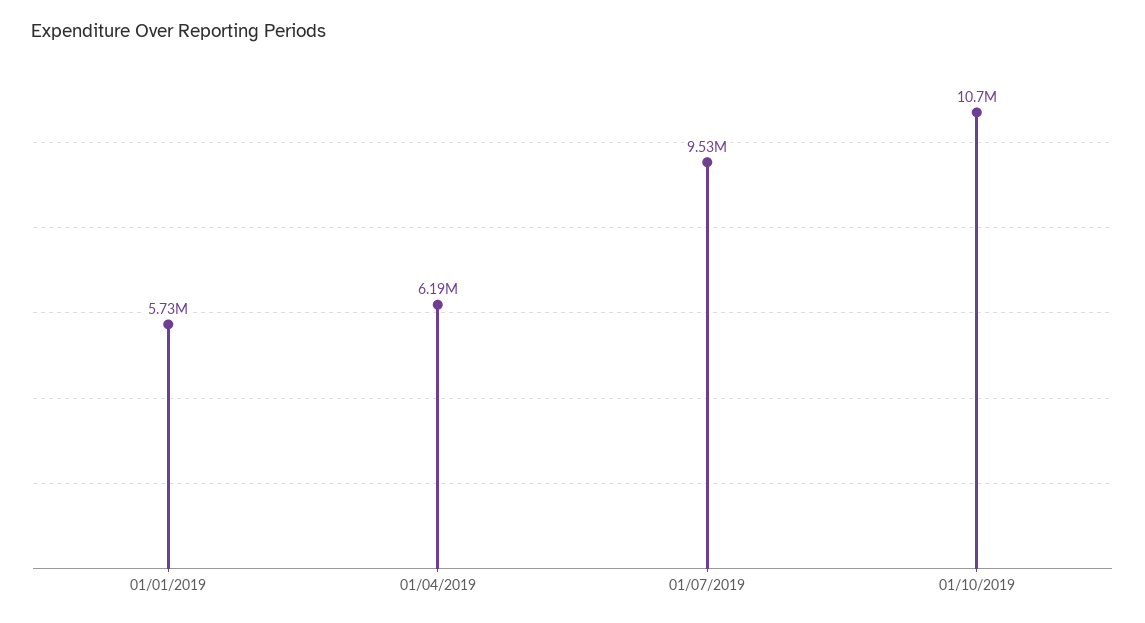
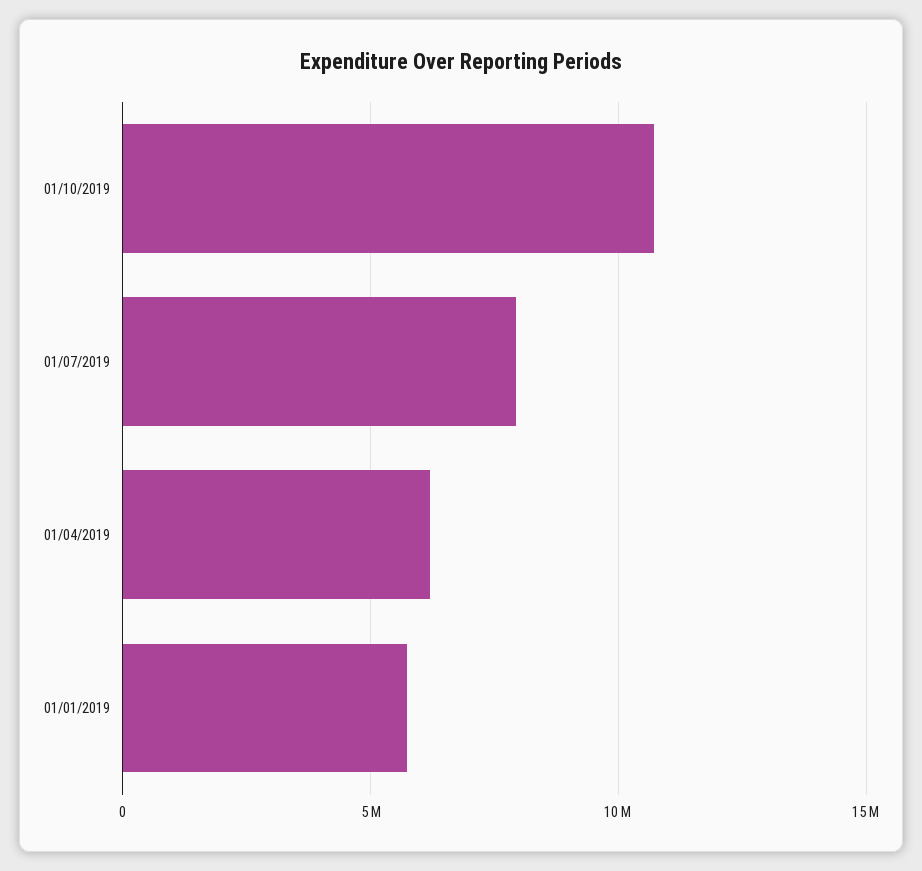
  {
    "01/01/2019": 5730000,
    "01/04/2019": 6190000,
-   "01/07/2019": 9530000,
+   "01/07/2019": 8000000,
    "01/10/2019": 10700000
  }

